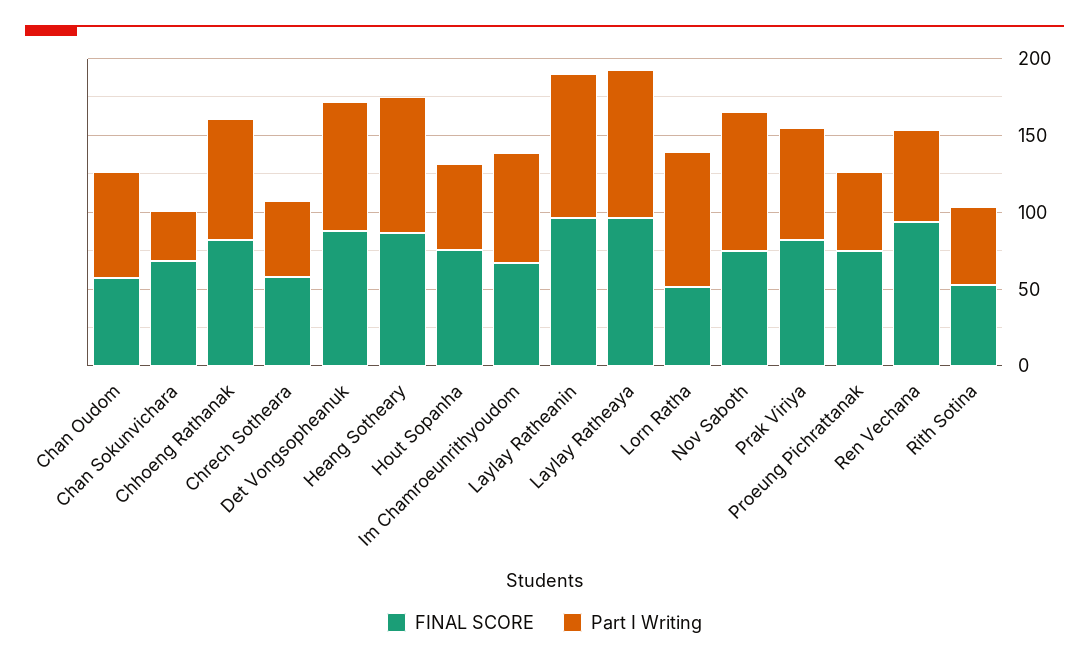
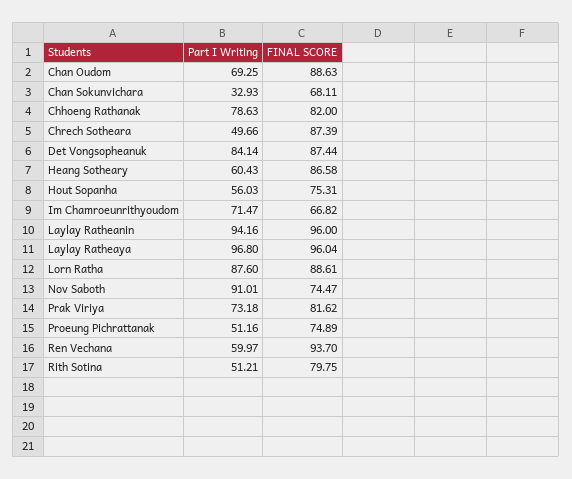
  {
    "FINAL SCORE": {
-     "Chan Oudom": 60,
+     "Chan Oudom": 88.63,
      "Chan Sokunvichara": 68.11,
      "Chhoeng Rathanak": 82,
-     "Chrech Sotheara": 60,
+     "Chrech Sotheara": 87.39,
      "Det Vongsopheanuk": 87.44,
      "Heang Sotheary": 86.58,
      "Hout Sopanha": 75.31,
      "Im Chamroeunrithyoudom": 66.82,
      "Laylay Ratheanin": 96,
      "Laylay Ratheaya": 96.04,
-     "Lorn Ratha": 50,
+     "Lorn Ratha": 88.61,
      "Nov Saboth": 74.47,
      "Prak Viriya": 81.62,
      "Proeung Pichrattanak": 74.89,
      "Ren Vechana": 93.7,
-     "Rith Sotina": 50
+     "Rith Sotina": 79.75
    },
    "Part I Writing": {
      "Chan Oudom": 69.25,
      "Chan Sokunvichara": 32.93,
      "Chhoeng Rathanak": 78.63,
      "Chrech Sotheara": 49.66,
      "Det Vongsopheanuk": 84.14,
-     "Heang Sotheary": 90,
+     "Heang Sotheary": 60.43,
      "Hout Sopanha": 56.03,
      "Im Chamroeunrithyoudom": 71.47,
      "Laylay Ratheanin": 94.16,
      "Laylay Ratheaya": 96.8,
      "Lorn Ratha": 87.6,
      "Nov Saboth": 91.01,
      "Prak Viriya": 73.18,
      "Proeung Pichrattanak": 51.16,
      "Ren Vechana": 59.97,
      "Rith Sotina": 51.21
    }
  }

